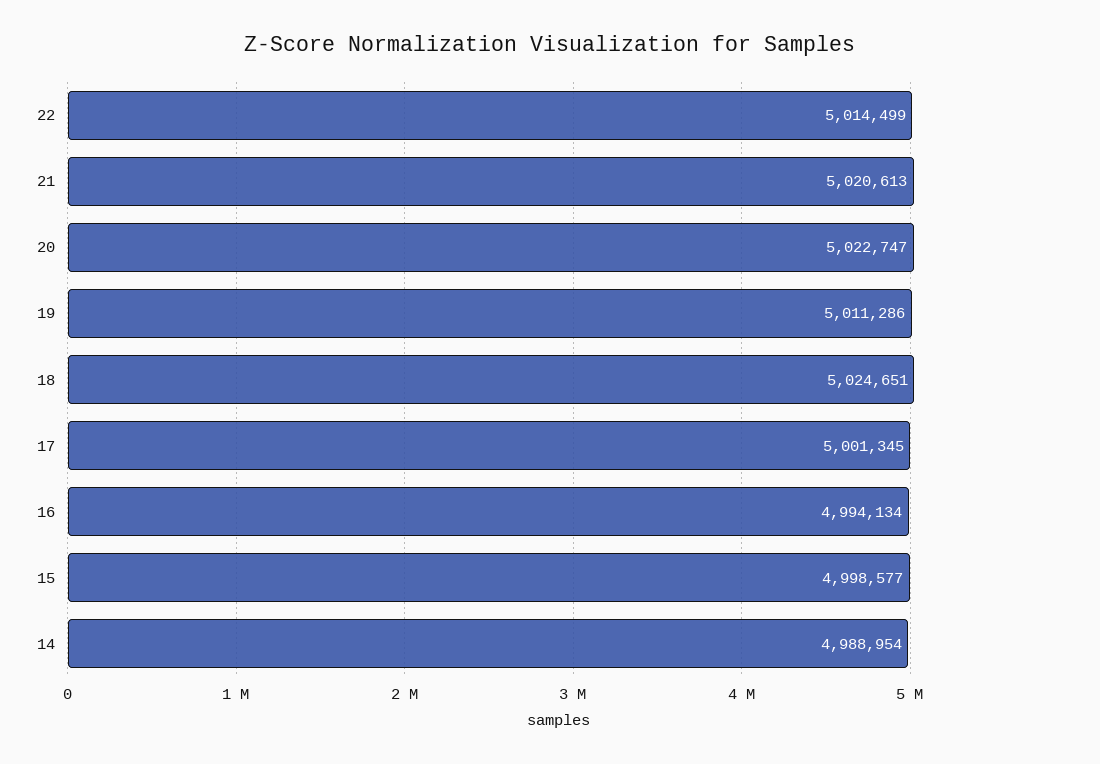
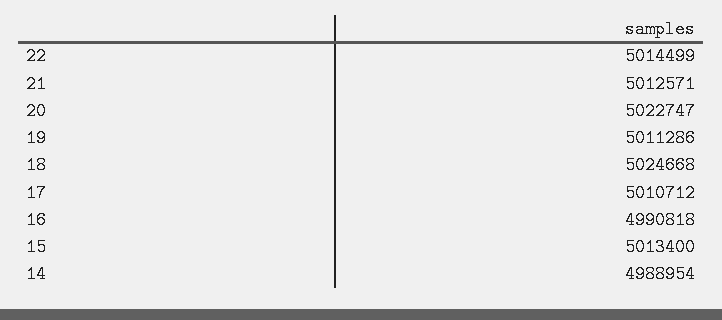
  {
    "22": 5014499,
-   "21": 5020613,
+   "21": 5012571,
    "20": 5022747,
    "19": 5011286,
-   "18": 5024651,
+   "18": 5024668,
-   "17": 5001345,
+   "17": 5010712,
-   "16": 4994134,
+   "16": 4990818,
-   "15": 4998577,
+   "15": 5013400,
    "14": 4988954
  }

